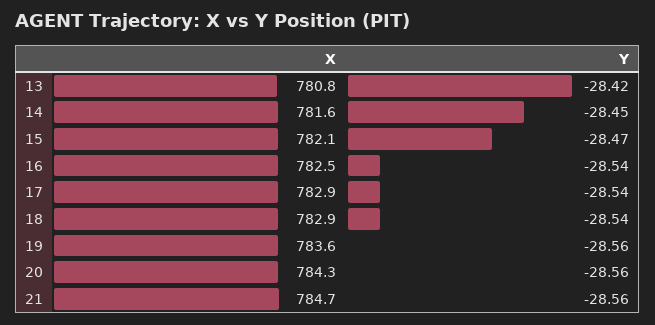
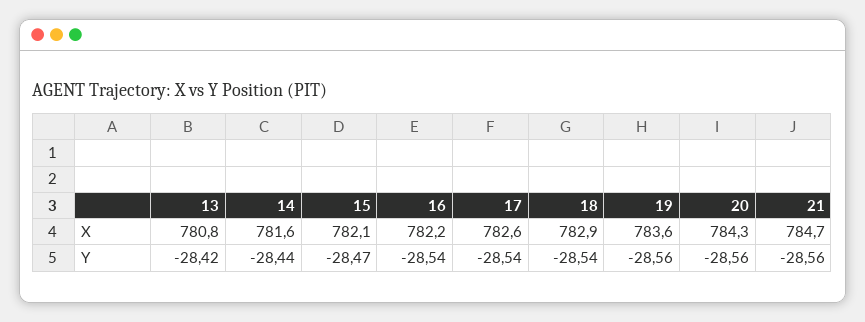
  {
    "X": {
      "13": 780.8,
      "14": 781.6,
      "15": 782.1,
-     "16": 782.5,
+     "16": 782.2,
-     "17": 782.9,
+     "17": 782.6,
      "18": 782.9,
      "19": 783.6,
      "20": 784.3,
      "21": 784.7
    },
    "Y": {
      "13": -28.42,
-     "14": -28.45,
+     "14": -28.44,
      "15": -28.47,
      "16": -28.54,
      "17": -28.54,
      "18": -28.54,
      "19": -28.56,
      "20": -28.56,
      "21": -28.56
    }
  }

